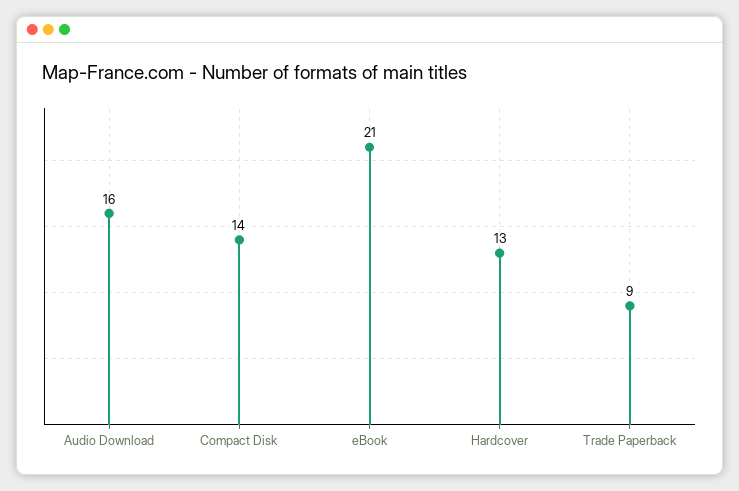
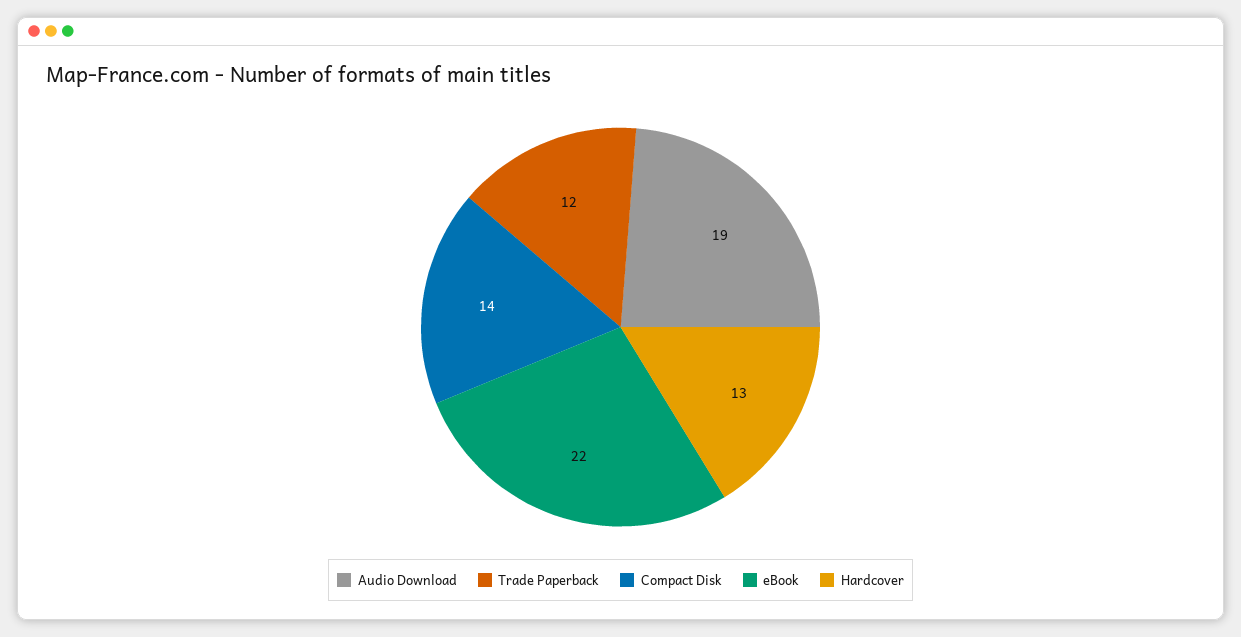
  {
-   "Audio Download": 16,
+   "Audio Download": 19,
    "Compact Disk": 14,
-   "eBook": 21,
+   "eBook": 22,
    "Hardcover": 13,
-   "Trade Paperback": 9
+   "Trade Paperback": 12
  }

